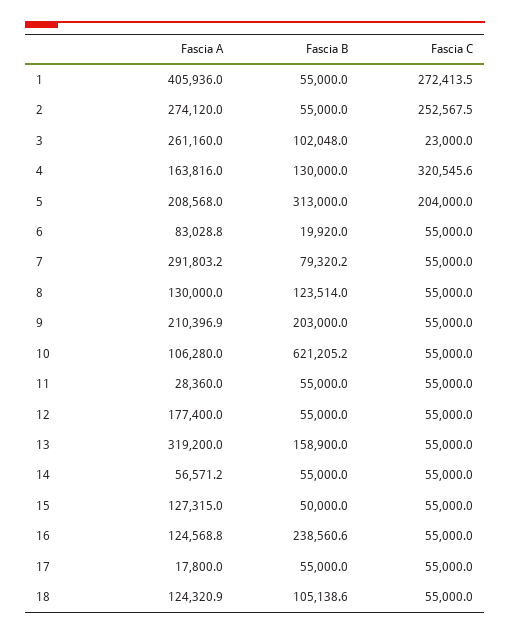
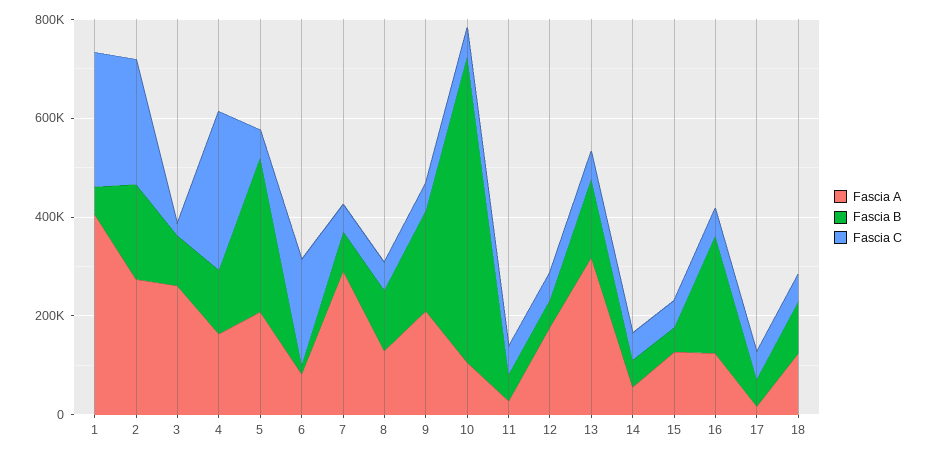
  {
    "Fascia A": {
      "1": 405936,
      "2": 274120,
      "3": 261160,
      "4": 163816,
      "5": 208568,
      "6": 83028.8,
      "7": 291803.2,
      "8": 130000,
      "9": 210396.9,
      "10": 106280,
      "11": 28360,
      "12": 177400,
      "13": 319200,
      "14": 56571.2,
      "15": 127315,
      "16": 124568.8,
      "17": 17800,
      "18": 124320.9
    },
    "Fascia B": {
      "1": 55000,
-     "2": 55000,
+     "2": 200000,
      "3": 102048,
      "4": 130000,
      "5": 313000,
      "6": 19920,
      "7": 79320.2,
      "8": 123514,
      "9": 203000,
      "10": 621205.2,
      "11": 55000,
      "12": 55000,
      "13": 158900,
      "14": 55000,
      "15": 50000,
      "16": 238560.6,
      "17": 55000,
      "18": 105138.6
    },
    "Fascia C": {
      "1": 272413.5,
      "2": 252567.5,
      "3": 23000,
      "4": 320545.6,
-     "5": 204000,
+     "5": 50000,
-     "6": 55000,
+     "6": 200000,
      "7": 55000,
      "8": 55000,
      "9": 55000,
      "10": 55000,
      "11": 55000,
      "12": 55000,
      "13": 55000,
      "14": 55000,
      "15": 55000,
      "16": 55000,
      "17": 55000,
      "18": 55000
    }
  }

